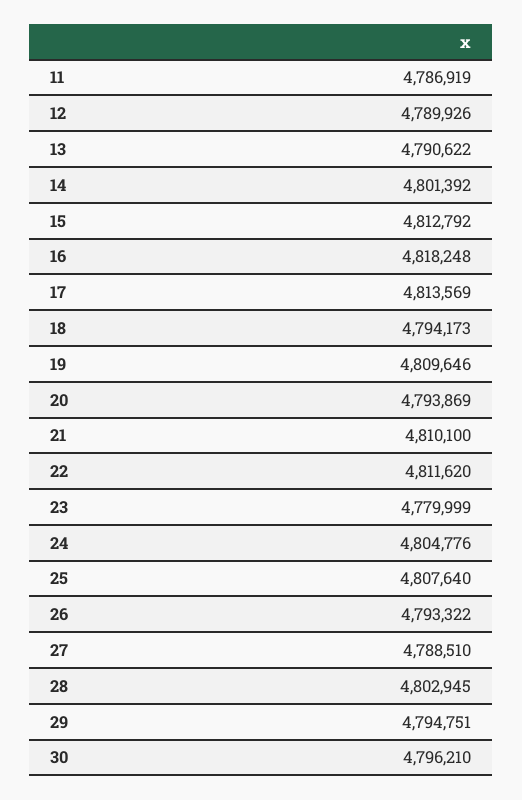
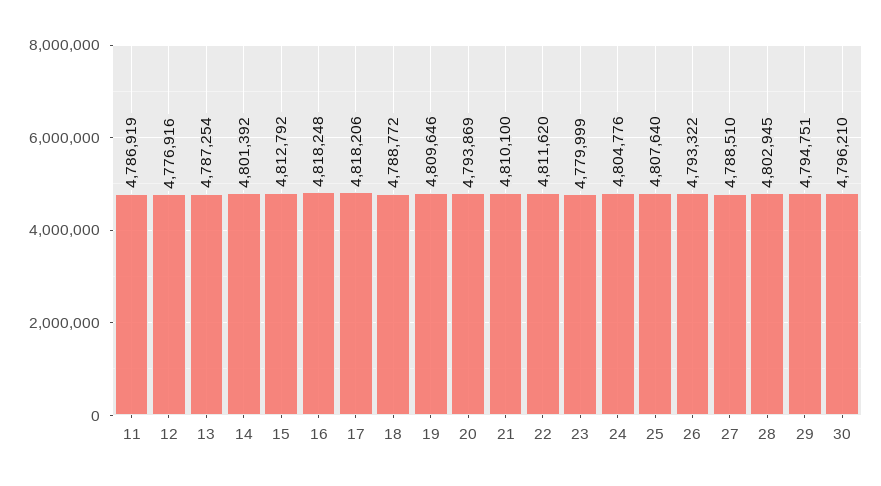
  {
    "11": 4786919,
-   "12": 4789926,
+   "12": 4776916,
-   "13": 4790622,
+   "13": 4787254,
    "14": 4801392,
    "15": 4812792,
    "16": 4818248,
-   "17": 4813569,
+   "17": 4818206,
-   "18": 4794173,
+   "18": 4788772,
    "19": 4809646,
    "20": 4793869,
    "21": 4810100,
    "22": 4811620,
    "23": 4779999,
    "24": 4804776,
    "25": 4807640,
    "26": 4793322,
    "27": 4788510,
    "28": 4802945,
    "29": 4794751,
    "30": 4796210
  }

